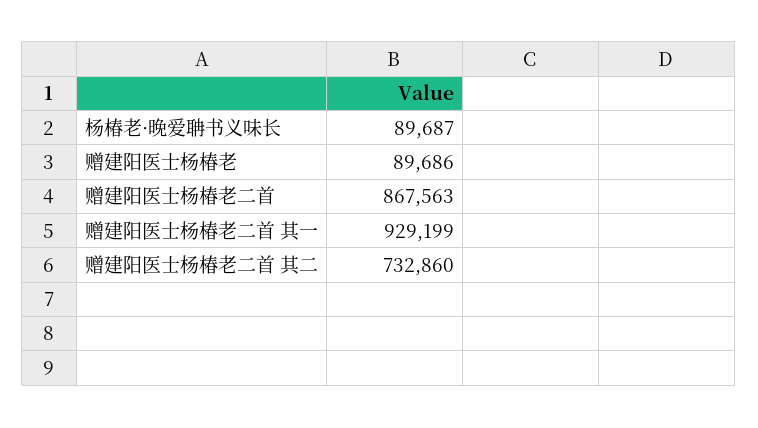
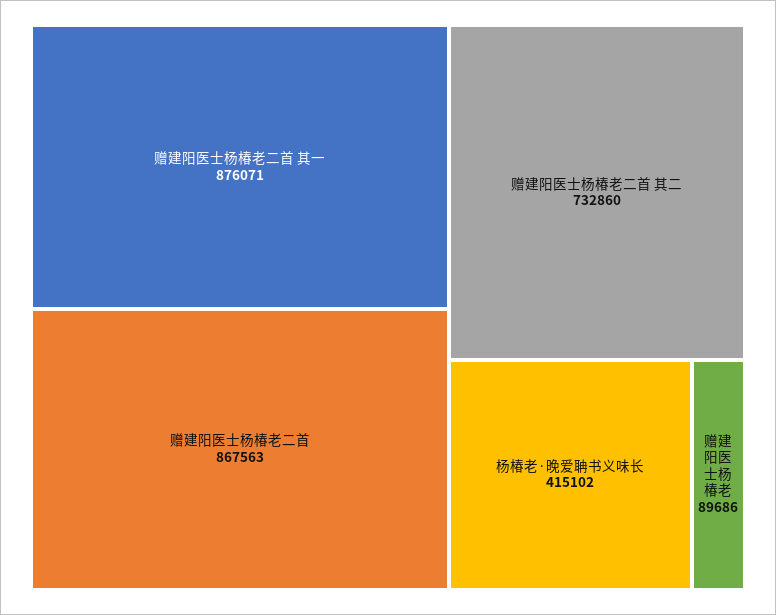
  {
-   "杨椿老·晚爱聃书义味长": 89687,
+   "杨椿老·晚爱聃书义味长": 415102,
    "赠建阳医士杨椿老": 89686,
    "赠建阳医士杨椿老二首": 867563,
-   "赠建阳医士杨椿老二首 其一": 929199,
+   "赠建阳医士杨椿老二首 其一": 876071,
    "赠建阳医士杨椿老二首 其二": 732860
  }

